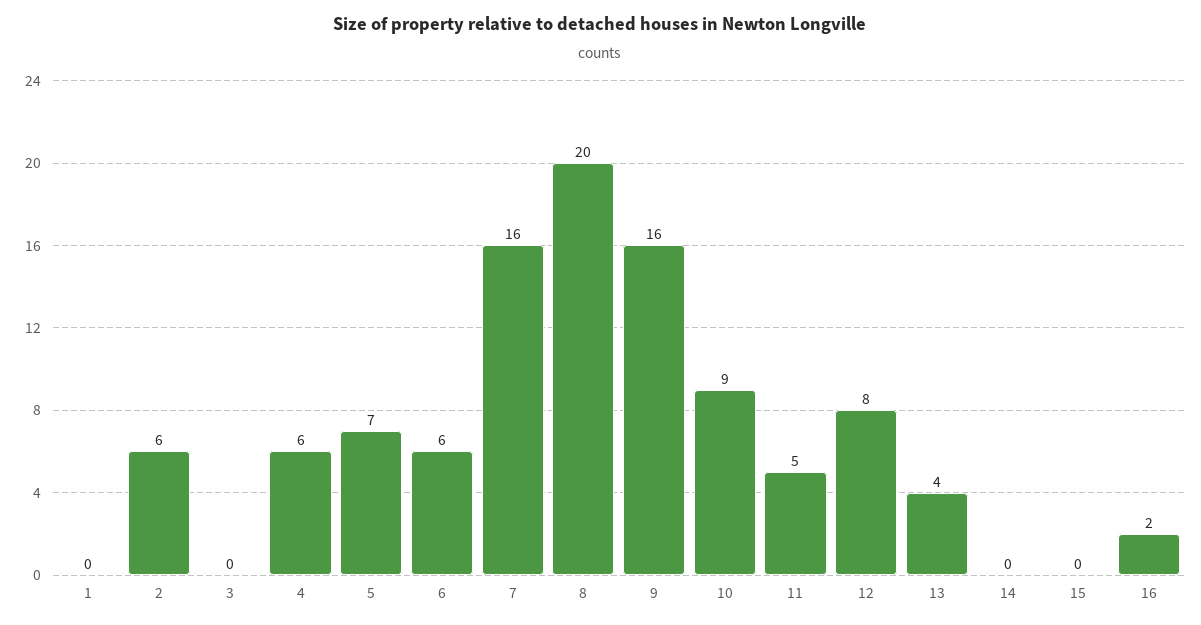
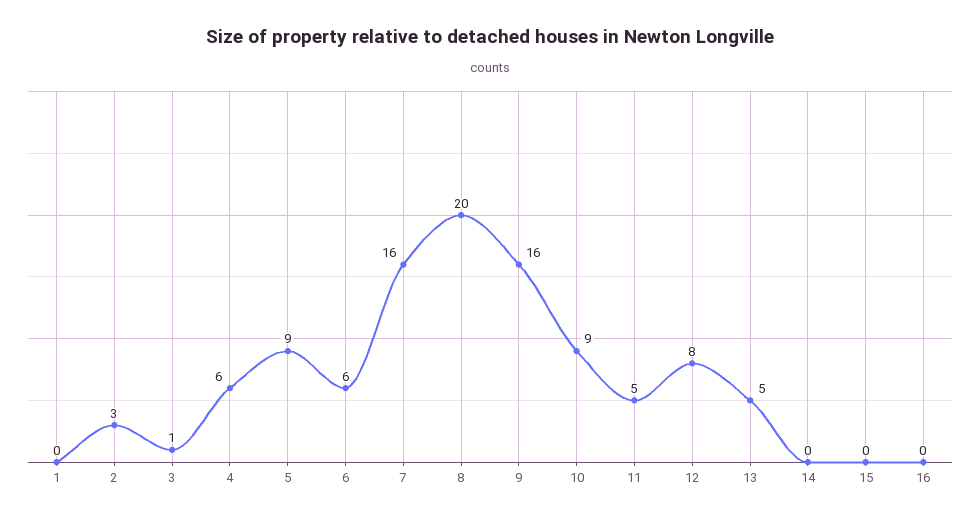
  {
    "1": 0,
-   "2": 6,
+   "2": 3,
-   "3": 0,
+   "3": 1,
    "4": 6,
-   "5": 7,
+   "5": 9,
    "6": 6,
    "7": 16,
    "8": 20,
    "9": 16,
    "10": 9,
    "11": 5,
    "12": 8,
-   "13": 4,
+   "13": 5,
    "14": 0,
    "15": 0,
-   "16": 2
+   "16": 0
  }

